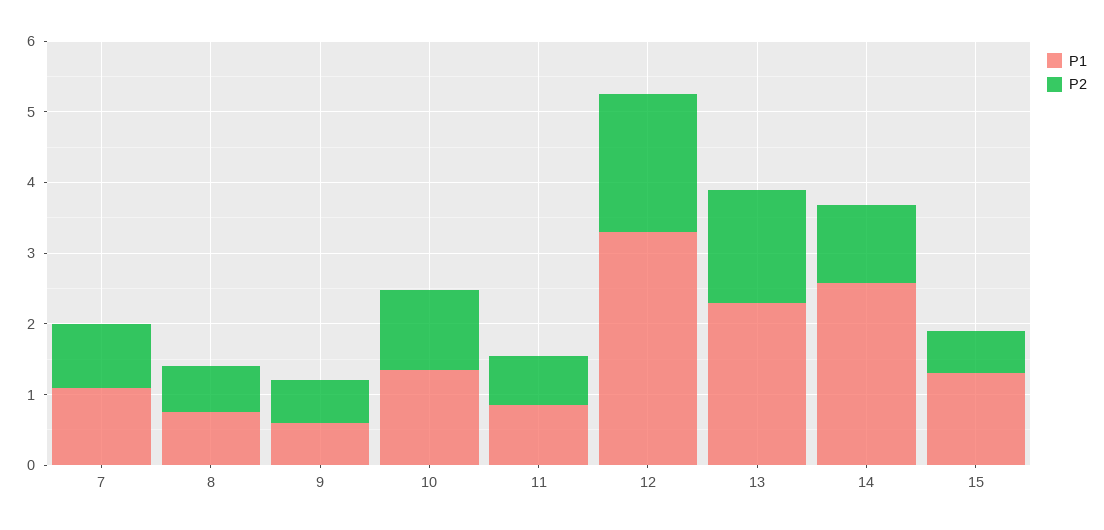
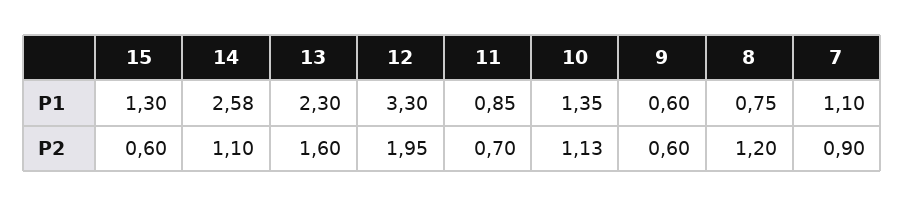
  {
    "P1": {
      "7": 1.1,
      "8": 0.75,
      "9": 0.6,
      "10": 1.35,
      "11": 0.85,
      "12": 3.3,
      "13": 2.3,
      "14": 2.58,
      "15": 1.3
    },
    "P2": {
      "7": 0.9,
-     "8": 0.6,
+     "8": 1.2,
      "9": 0.6,
      "10": 1.13,
      "11": 0.7,
      "12": 1.95,
      "13": 1.6,
      "14": 1.1,
      "15": 0.6
    }
  }

